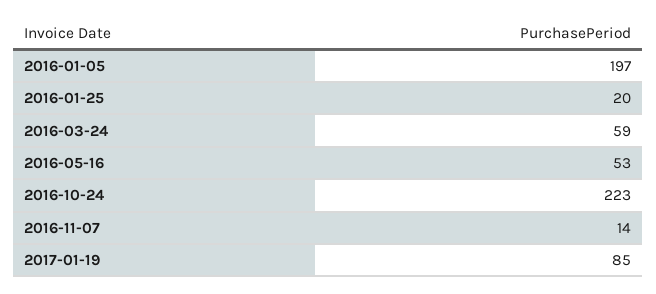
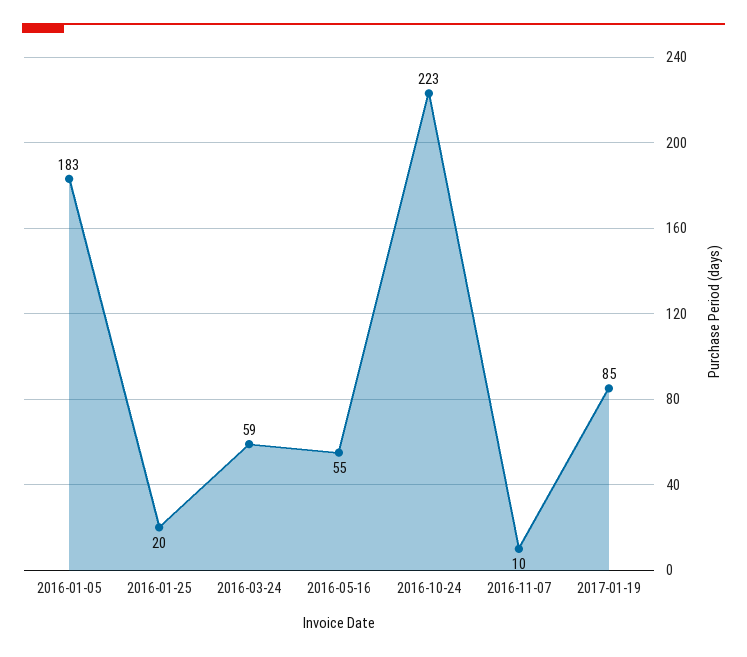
  {
-   "2016-01-05": 197,
+   "2016-01-05": 183,
    "2016-01-25": 20,
    "2016-03-24": 59,
-   "2016-05-16": 53,
+   "2016-05-16": 55,
    "2016-10-24": 223,
-   "2016-11-07": 14,
+   "2016-11-07": 10,
    "2017-01-19": 85
  }

